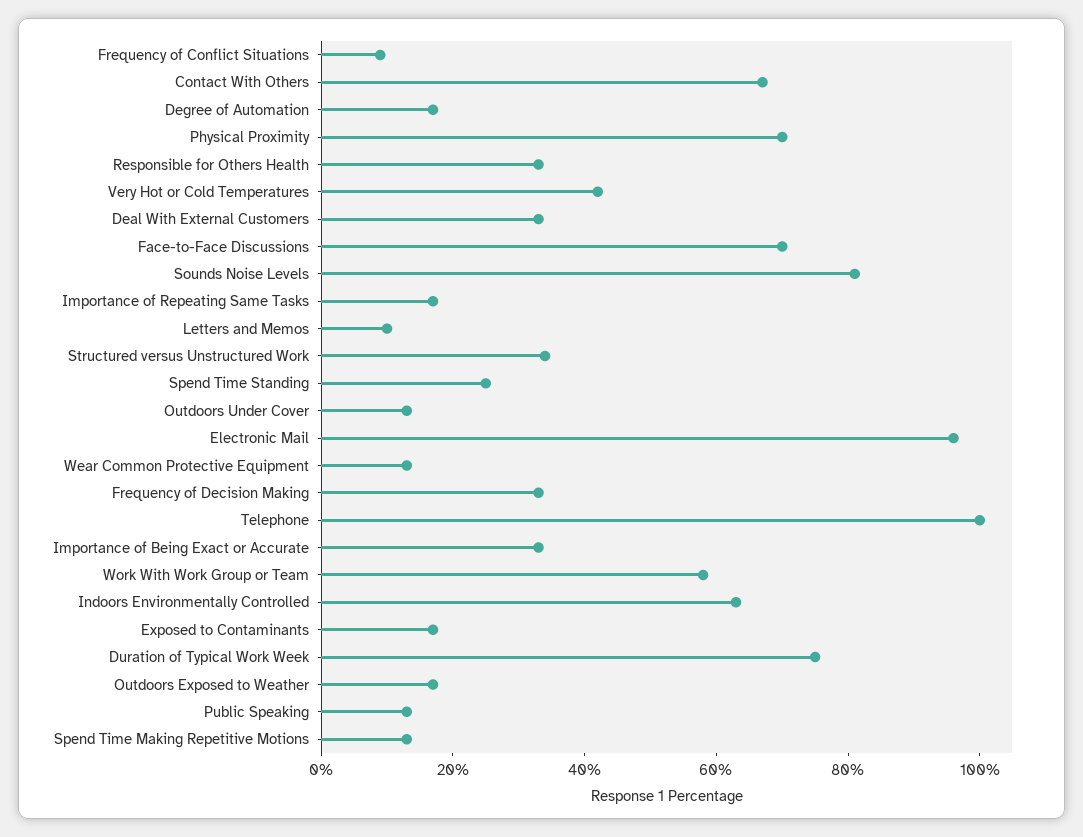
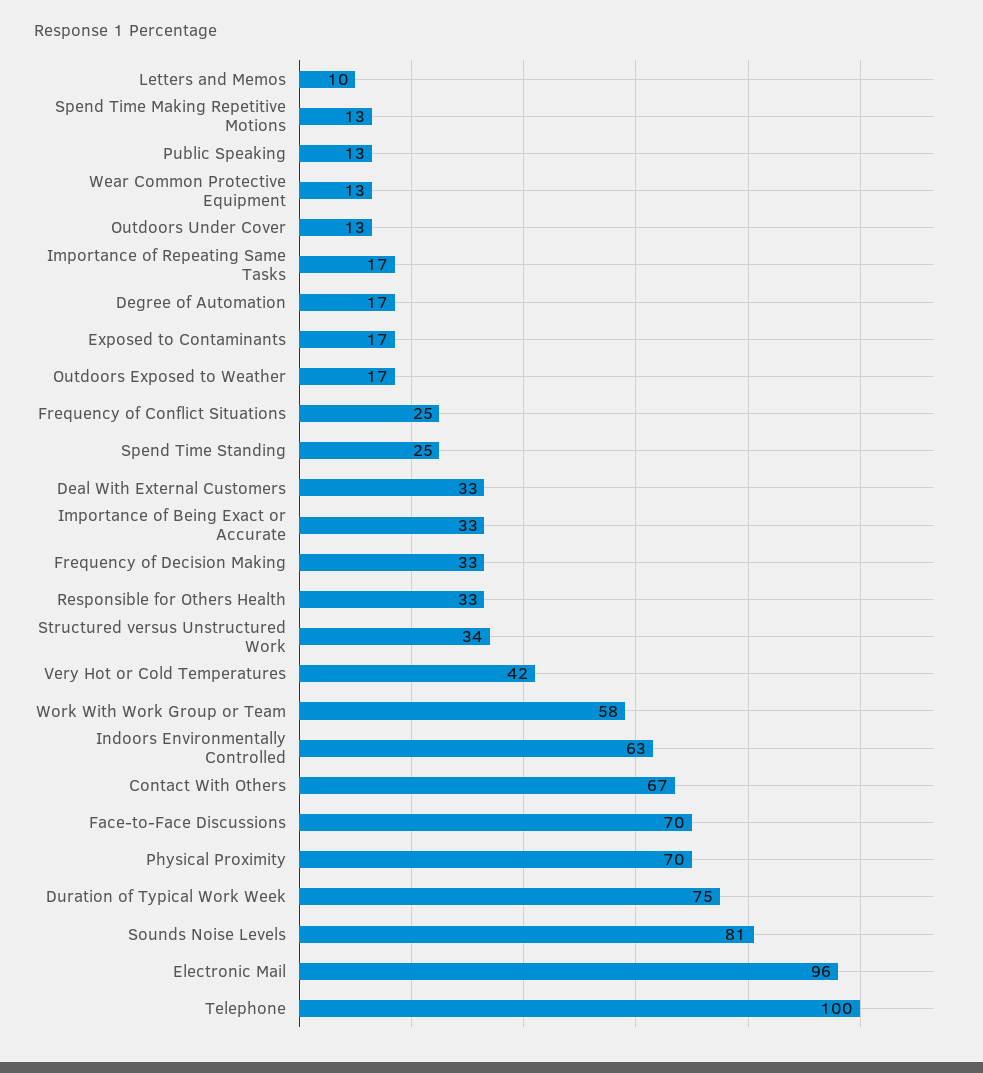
  {
-   "Frequency of Conflict Situations": 10,
+   "Frequency of Conflict Situations": 25,
    "Contact With Others": 67,
    "Degree of Automation": 17,
    "Physical Proximity": 70,
    "Responsible for Others Health": 33,
    "Very Hot or Cold Temperatures": 42,
    "Deal With External Customers": 33,
    "Face-to-Face Discussions": 70,
    "Sounds Noise Levels": 81,
    "Importance of Repeating Same Tasks": 17,
    "Letters and Memos": 10,
    "Structured versus Unstructured Work": 34,
    "Spend Time Standing": 25,
    "Outdoors Under Cover": 13,
    "Electronic Mail": 96,
    "Wear Common Protective Equipment": 13,
    "Frequency of Decision Making": 33,
    "Telephone": 100,
    "Importance of Being Exact or Accurate": 33,
    "Work With Work Group or Team": 58,
    "Indoors Environmentally Controlled": 63,
    "Exposed to Contaminants": 17,
    "Duration of Typical Work Week": 75,
    "Outdoors Exposed to Weather": 17,
    "Public Speaking": 13,
    "Spend Time Making Repetitive Motions": 13
  }

